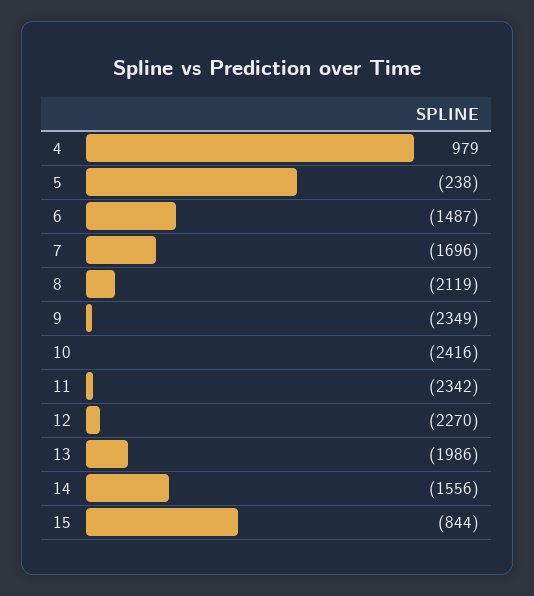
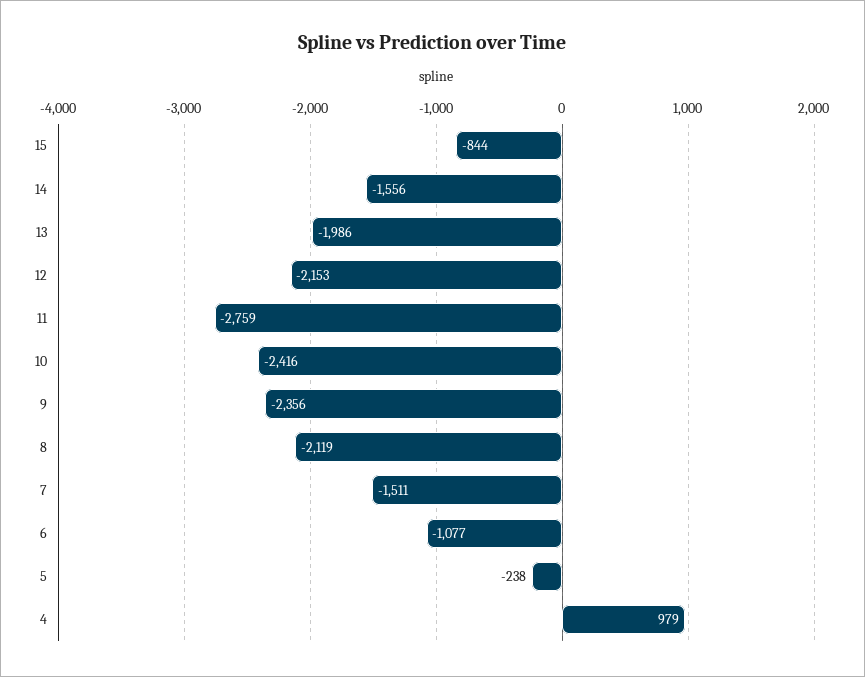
  {
    "4": 979,
    "5": -238,
-   "6": -1487,
+   "6": -1077,
-   "7": -1696,
+   "7": -1511,
    "8": -2119,
-   "9": -2349,
+   "9": -2356,
    "10": -2416,
-   "11": -2342,
+   "11": -2759,
-   "12": -2270,
+   "12": -2153,
    "13": -1986,
    "14": -1556,
    "15": -844
  }

